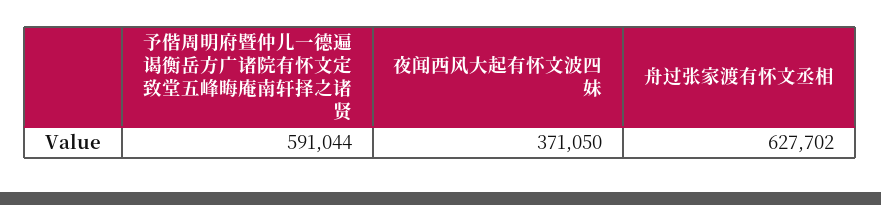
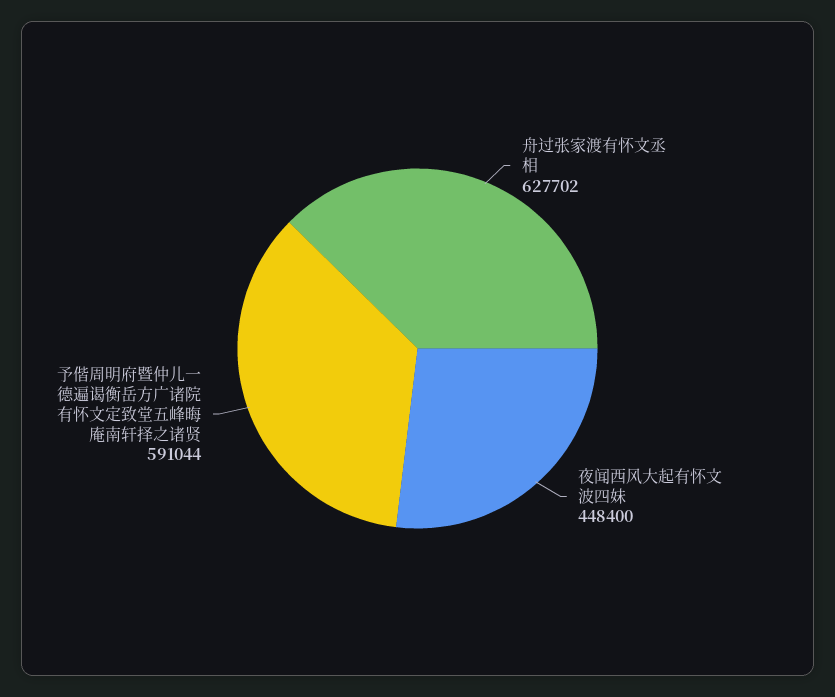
  {
    "予偕周明府暨仲儿一德遍谒衡岳方广诸院有怀文定致堂五峰晦庵南轩择之诸贤": 591044,
-   "夜闻西风大起有怀文波四妹": 371050,
+   "夜闻西风大起有怀文波四妹": 448400,
    "舟过张家渡有怀文丞相": 627702
  }

